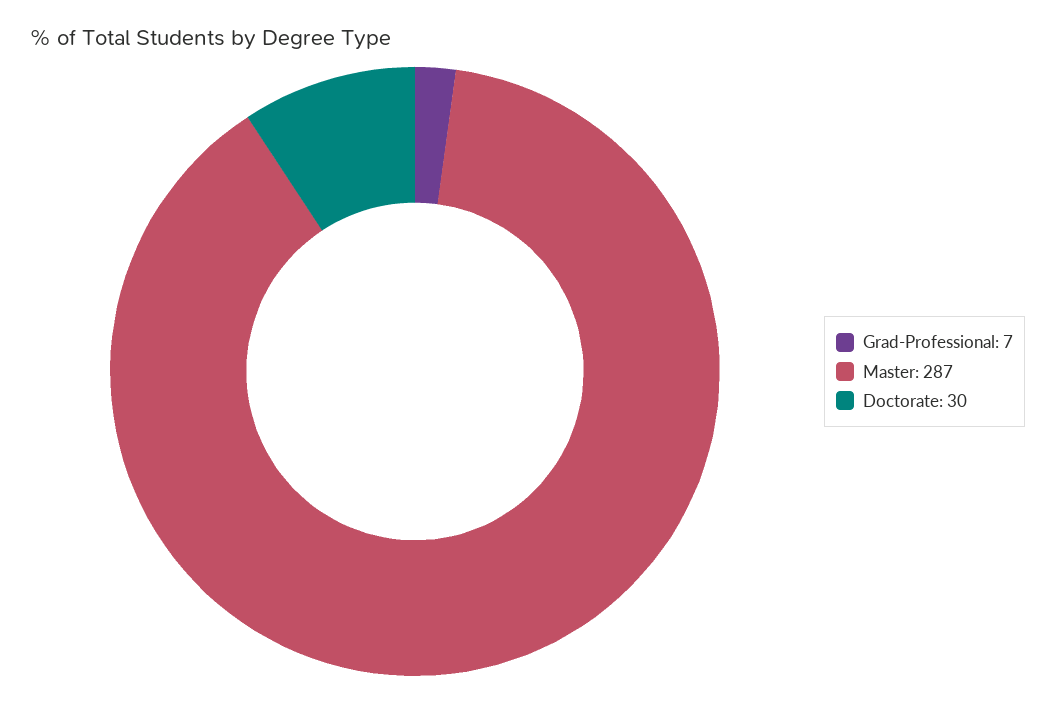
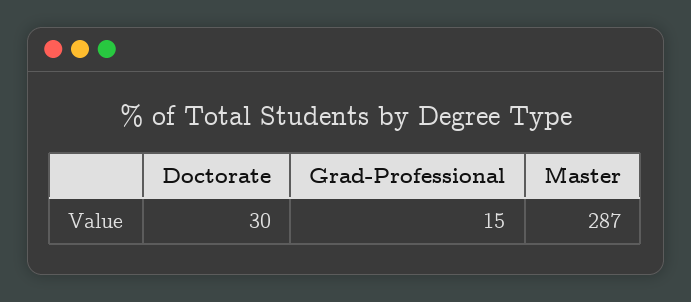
  {
-   "Grad-Professional": 7,
+   "Grad-Professional": 15,
    "Master": 287,
    "Doctorate": 30
  }

